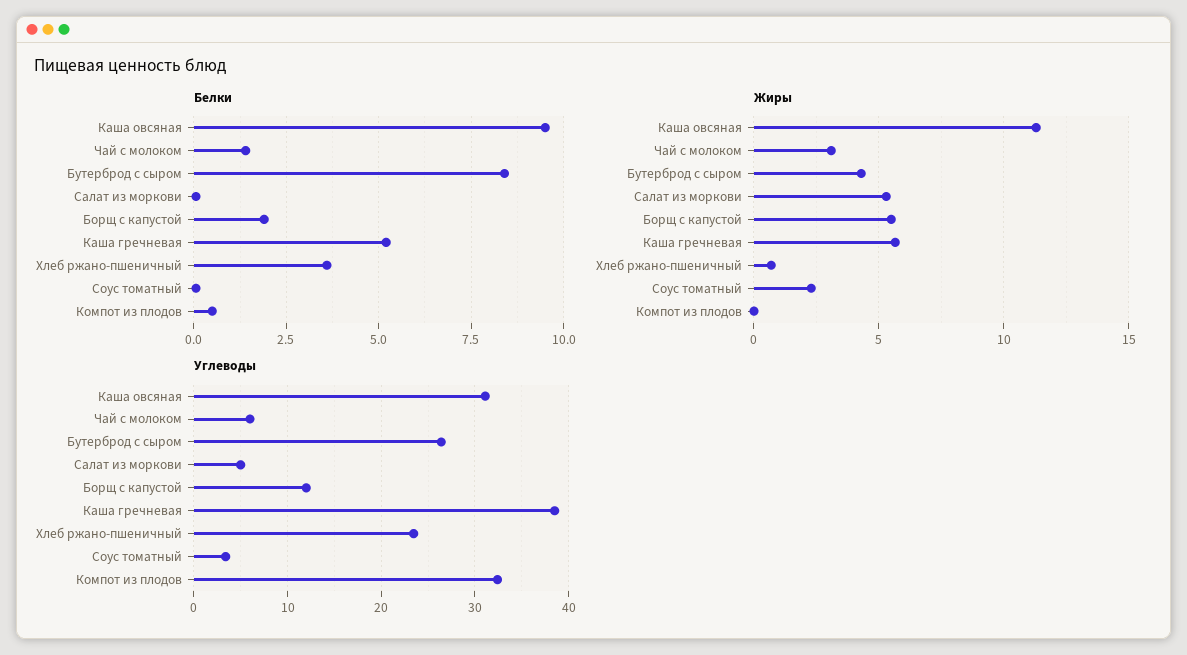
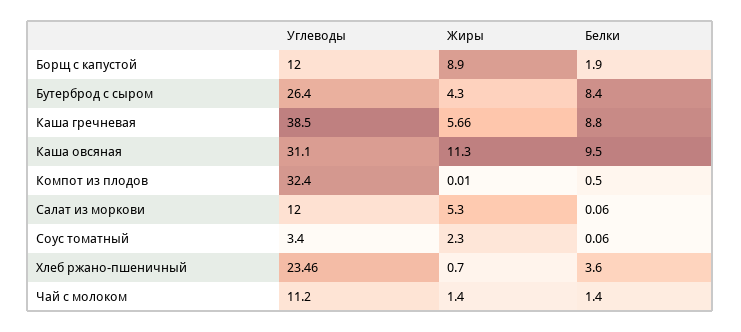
  {
    "Белки": {
      "Каша овсяная": 9.5,
      "Чай с молоком": 1.4,
      "Бутерброд с сыром": 8.4,
      "Салат из моркови": 0.06,
      "Борщ с капустой": 1.9,
-     "Каша гречневая": 5.25,
+     "Каша гречневая": 8.8,
      "Хлеб ржано-пшеничный": 3.6,
      "Соус томатный": 0.06,
      "Компот из плодов": 0.5
    },
    "Жиры": {
      "Каша овсяная": 11.3,
-     "Чай с молоком": 3,
+     "Чай с молоком": 1.4,
      "Бутерброд с сыром": 4.3,
      "Салат из моркови": 5.3,
-     "Борщ с капустой": 5.5,
+     "Борщ с капустой": 8.9,
      "Каша гречневая": 5.66,
      "Хлеб ржано-пшеничный": 0.7,
      "Соус томатный": 2.3,
      "Компот из плодов": 0.01
    },
    "Углеводы": {
      "Каша овсяная": 31.1,
-     "Чай с молоком": 6,
+     "Чай с молоком": 11.2,
      "Бутерброд с сыром": 26.4,
-     "Салат из моркови": 5,
+     "Салат из моркови": 12,
      "Борщ с капустой": 12,
      "Каша гречневая": 38.5,
      "Хлеб ржано-пшеничный": 23.46,
      "Соус томатный": 3.4,
      "Компот из плодов": 32.4
    }
  }

